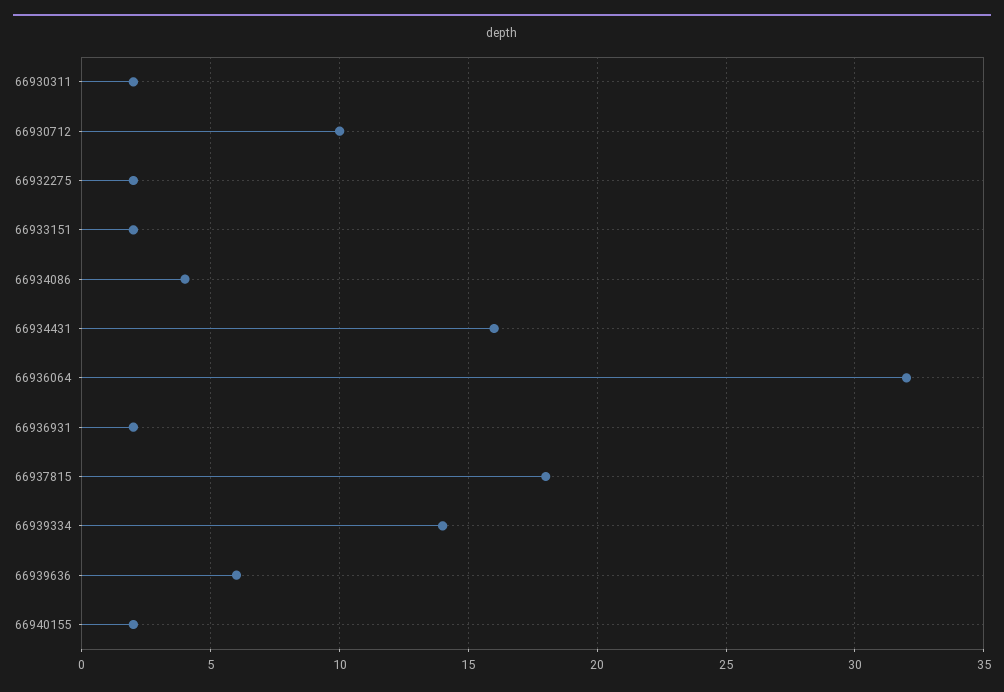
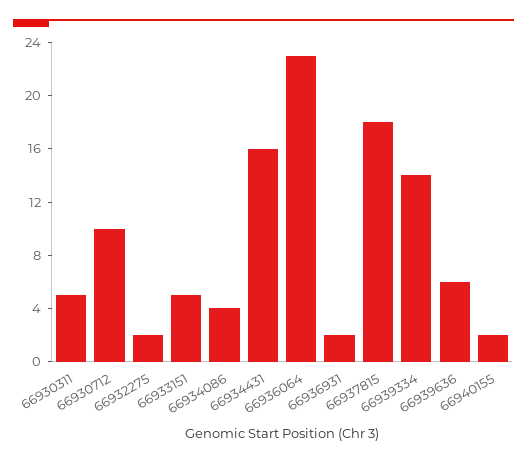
  {
-   "66930311": 2,
+   "66930311": 5,
    "66930712": 10,
    "66932275": 2,
-   "66933151": 2,
+   "66933151": 5,
    "66934086": 4,
    "66934431": 16,
-   "66936064": 32,
+   "66936064": 23,
    "66936931": 2,
    "66937815": 18,
    "66939334": 14,
    "66939636": 6,
    "66940155": 2
  }

